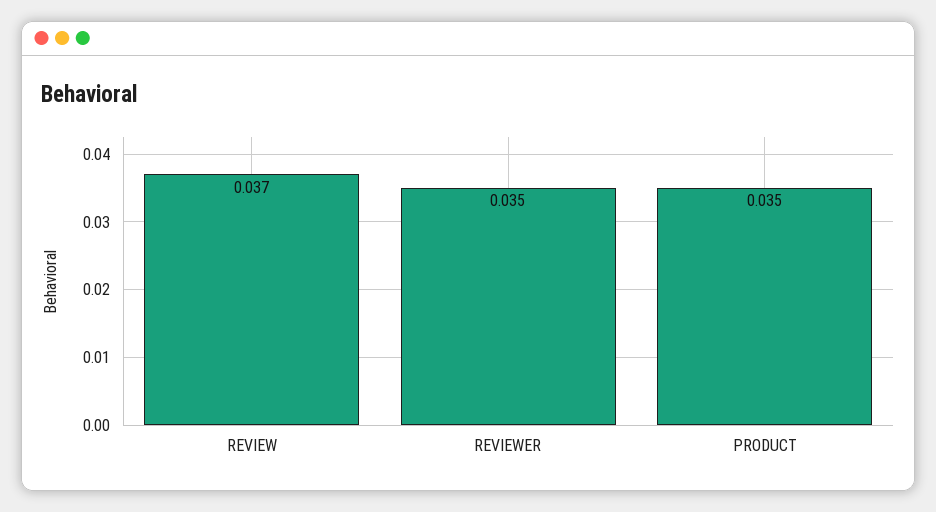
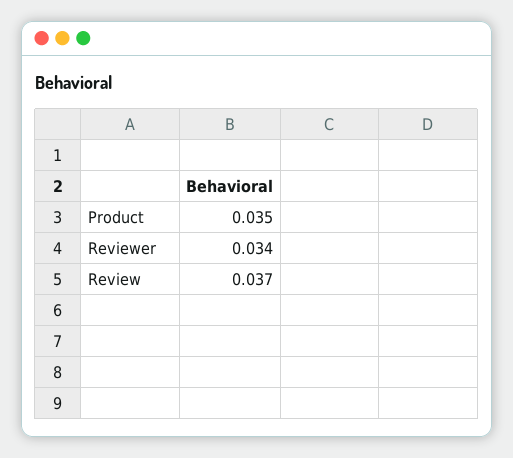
  {
    "REVIEW": 0.037,
-   "REVIEWER": 0.035,
+   "REVIEWER": 0.034,
    "PRODUCT": 0.035
  }

